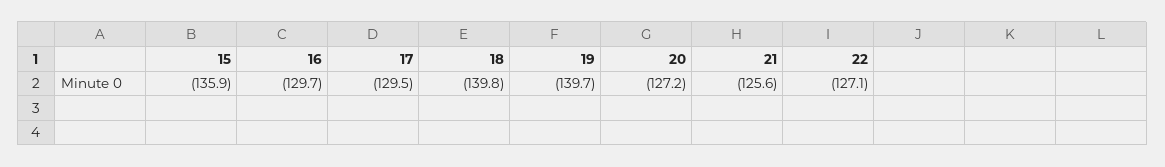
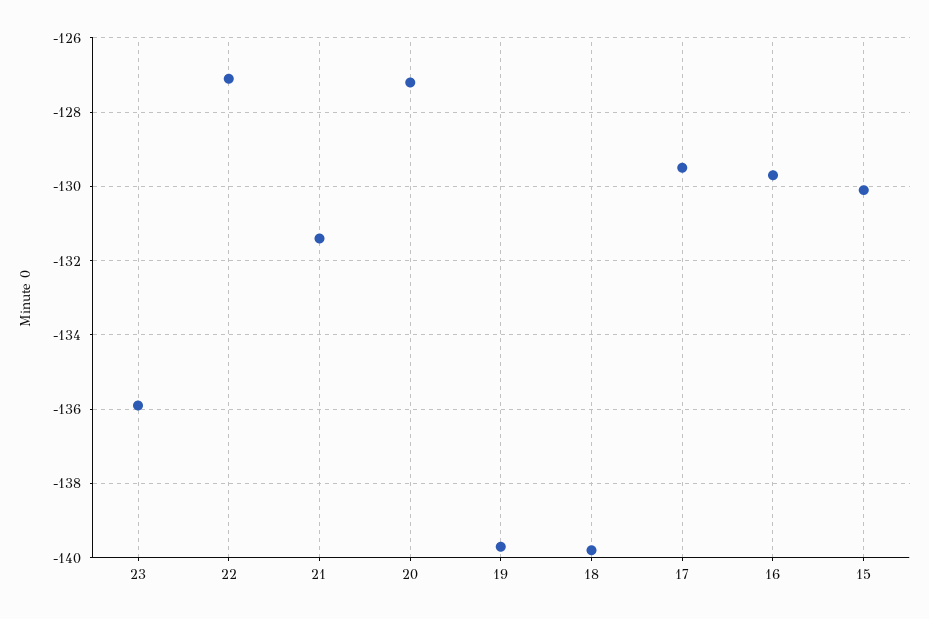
  {
-   "15": -135.9,
+   "15": -130,
    "16": -129.7,
    "17": -129.5,
    "18": -139.8,
    "19": -139.7,
    "20": -127.2,
-   "21": -125.6,
+   "21": -131.5,
-   "22": -127.1
+   "22": -127.1,
+   "23": -136
  }

